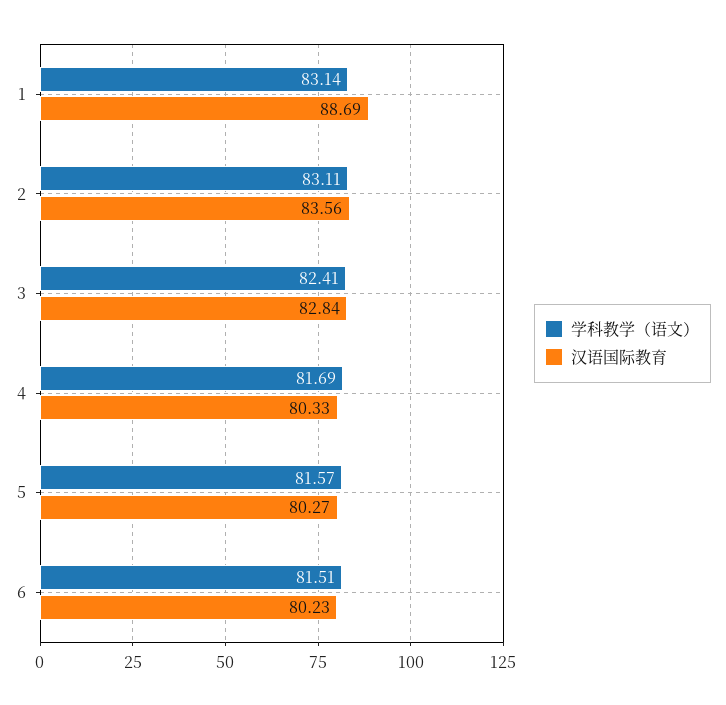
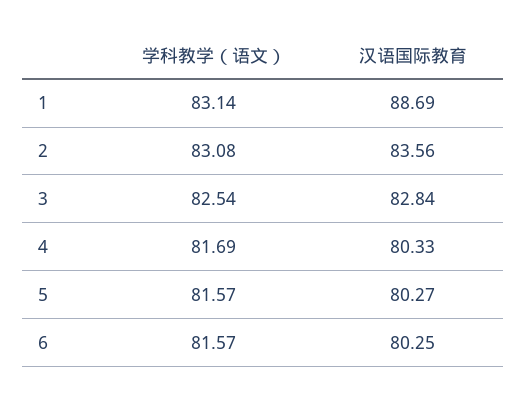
  {
    "学科教学（语文）": {
      "1": 83.14,
-     "2": 83.11,
+     "2": 83.08,
-     "3": 82.41,
+     "3": 82.54,
      "4": 81.69,
      "5": 81.57,
-     "6": 81.51
+     "6": 81.57
    },
    "汉语国际教育": {
      "1": 88.69,
      "2": 83.56,
      "3": 82.84,
      "4": 80.33,
      "5": 80.27,
-     "6": 80.23
+     "6": 80.25
    }
  }

